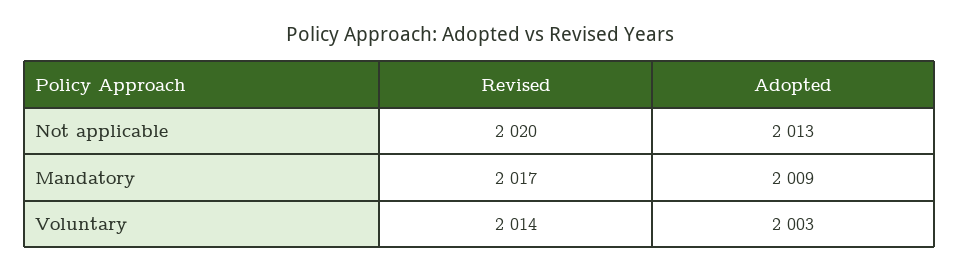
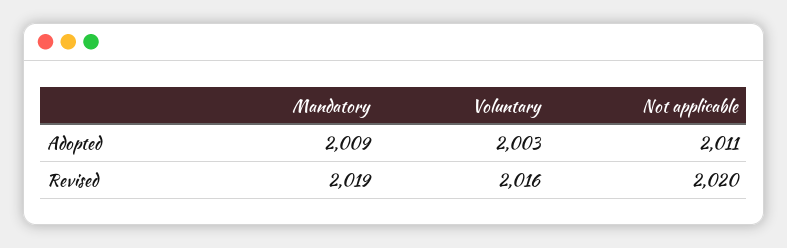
  {
    "Revised": {
      "Not applicable": 2020,
-     "Mandatory": 2017,
+     "Mandatory": 2019,
-     "Voluntary": 2014
+     "Voluntary": 2016
    },
    "Adopted": {
-     "Not applicable": 2013,
+     "Not applicable": 2011,
      "Mandatory": 2009,
      "Voluntary": 2003
    }
  }

